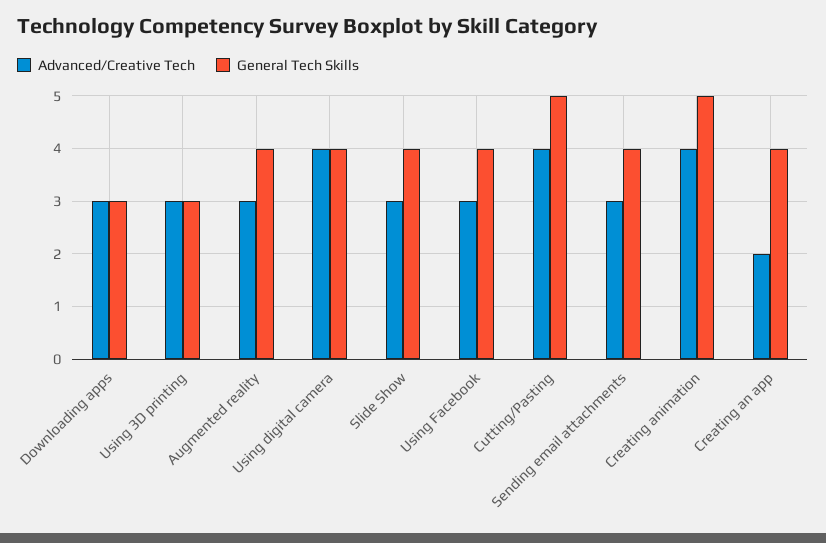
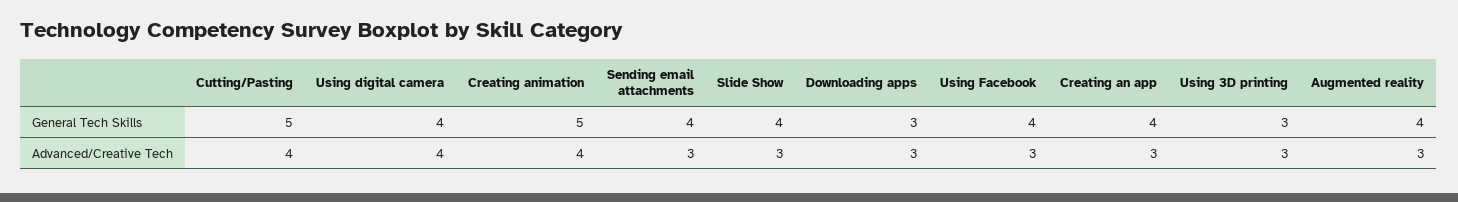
  {
    "Advanced/Creative Tech": {
      "Downloading apps": 3,
      "Using 3D printing": 3,
      "Augmented reality": 3,
      "Using digital camera": 4,
      "Slide Show": 3,
      "Using Facebook": 3,
      "Cutting/Pasting": 4,
      "Sending email attachments": 3,
      "Creating animation": 4,
-     "Creating an app": 2
+     "Creating an app": 3
    },
    "General Tech Skills": {
      "Downloading apps": 3,
      "Using 3D printing": 3,
      "Augmented reality": 4,
      "Using digital camera": 4,
      "Slide Show": 4,
      "Using Facebook": 4,
      "Cutting/Pasting": 5,
      "Sending email attachments": 4,
      "Creating animation": 5,
      "Creating an app": 4
    }
  }

